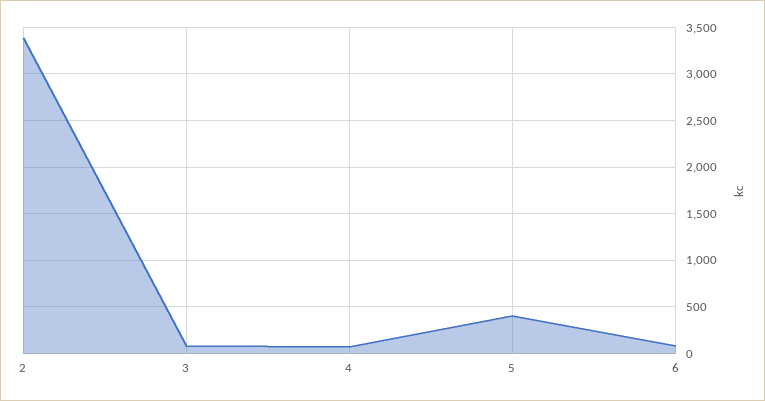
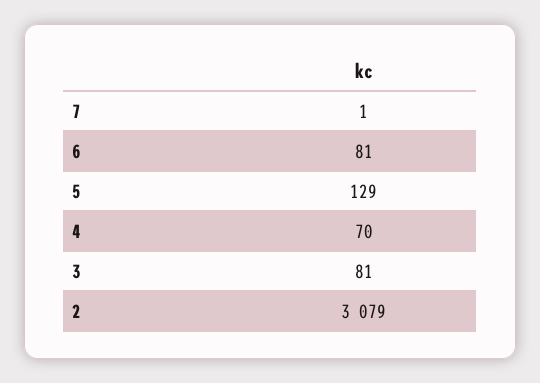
  {
-   "2": 3400,
+   "2": 3079,
    "3": 81,
    "4": 70,
-   "5": 400,
+   "5": 129,
-   "6": 81
+   "6": 81,
+   "7": 1
  }

